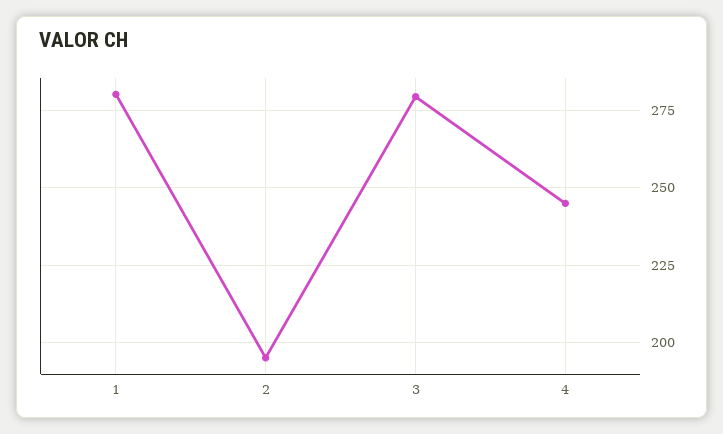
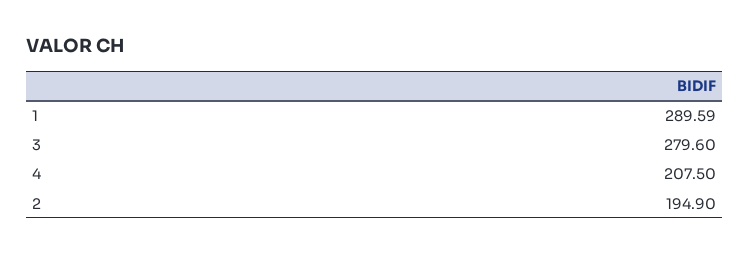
  {
-   "1": 280,
+   "1": 289.59,
    "2": 194.9,
    "3": 279.6,
-   "4": 245
+   "4": 207.5
  }

